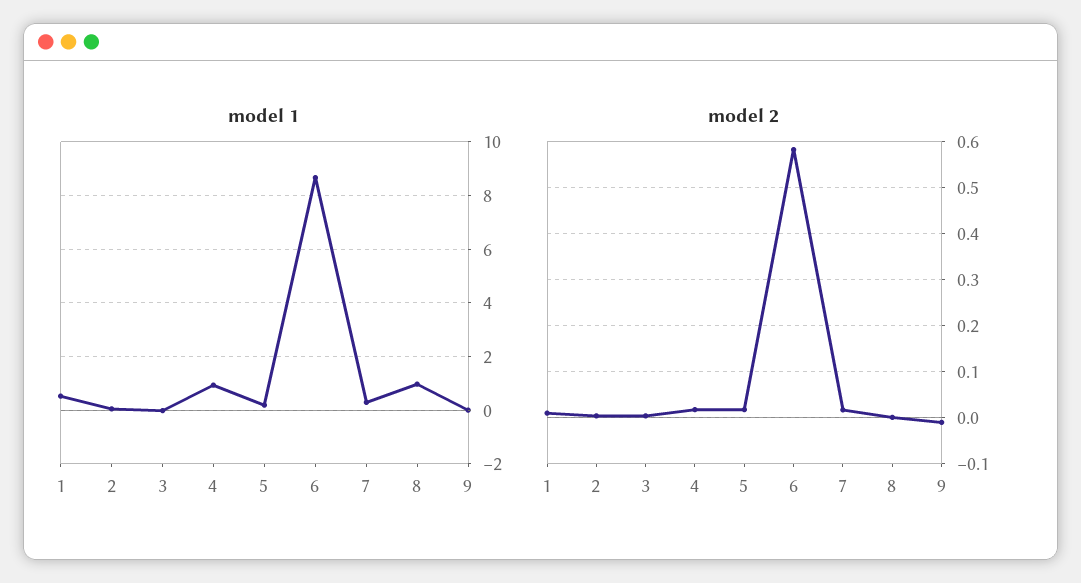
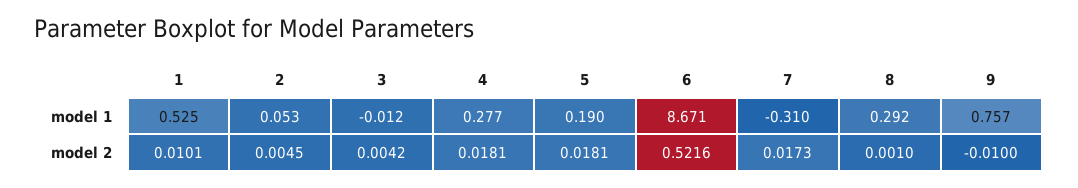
  {
    "model 1": {
      "1": 0.525,
      "2": 0.053,
      "3": -0.012,
-     "4": 1,
+     "4": 0.277,
      "5": 0.19,
      "6": 8.671,
-     "7": 0.25,
+     "7": -0.31,
-     "8": 1,
+     "8": 0.292,
-     "9": 0
+     "9": 0.757
    },
    "model 2": {
      "1": 0.0101,
      "2": 0.0045,
      "3": 0.0042,
      "4": 0.0181,
      "5": 0.0181,
-     "6": 0.58,
+     "6": 0.5216,
      "7": 0.0173,
      "8": 0.001,
      "9": -0.01
    }
  }

